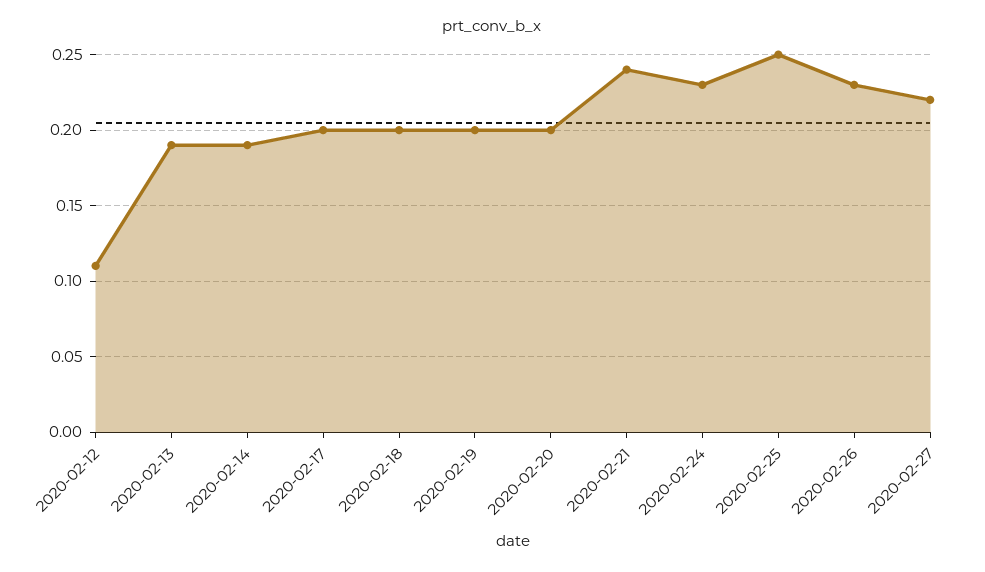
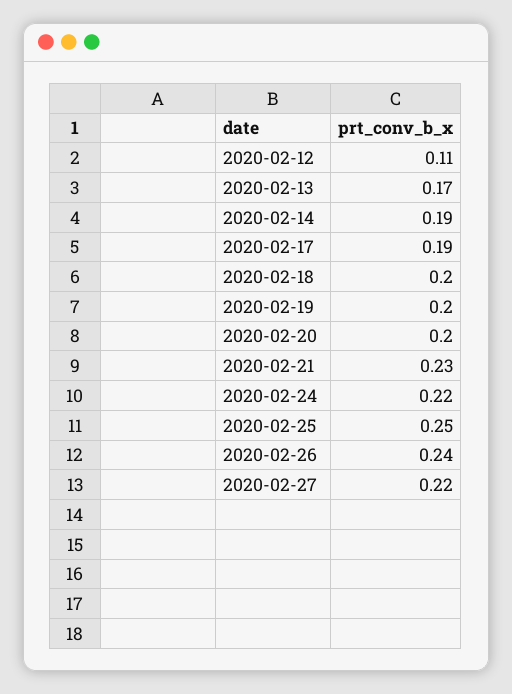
  {
    "2020-02-12": 0.11,
-   "2020-02-13": 0.19,
+   "2020-02-13": 0.17,
    "2020-02-14": 0.19,
-   "2020-02-17": 0.2,
+   "2020-02-17": 0.19,
    "2020-02-18": 0.2,
    "2020-02-19": 0.2,
    "2020-02-20": 0.2,
-   "2020-02-21": 0.24,
+   "2020-02-21": 0.23,
-   "2020-02-24": 0.23,
+   "2020-02-24": 0.22,
    "2020-02-25": 0.25,
-   "2020-02-26": 0.23,
+   "2020-02-26": 0.24,
    "2020-02-27": 0.22
  }

